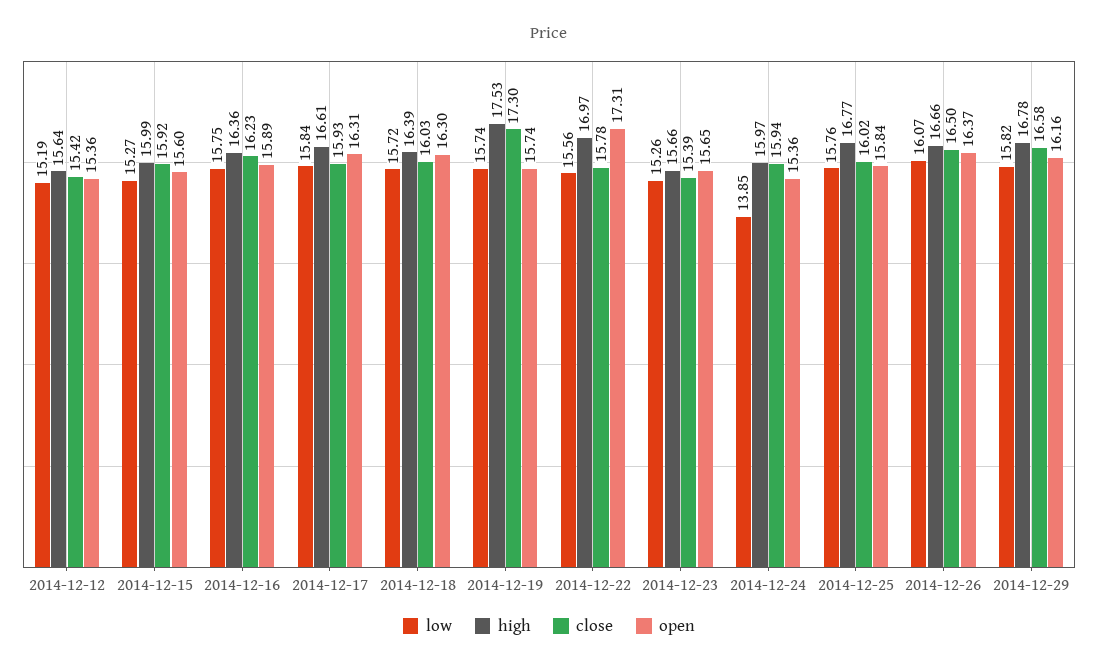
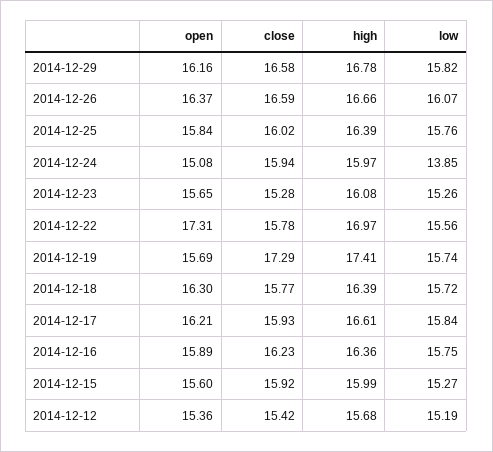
  {
    "low": {
      "2014-12-12": 15.19,
      "2014-12-15": 15.27,
      "2014-12-16": 15.75,
      "2014-12-17": 15.84,
      "2014-12-18": 15.72,
      "2014-12-19": 15.74,
      "2014-12-22": 15.56,
      "2014-12-23": 15.26,
      "2014-12-24": 13.85,
      "2014-12-25": 15.76,
      "2014-12-26": 16.07,
      "2014-12-29": 15.82
    },
    "high": {
-     "2014-12-12": 15.64,
+     "2014-12-12": 15.68,
      "2014-12-15": 15.99,
      "2014-12-16": 16.36,
      "2014-12-17": 16.61,
      "2014-12-18": 16.39,
-     "2014-12-19": 17.53,
+     "2014-12-19": 17.41,
      "2014-12-22": 16.97,
-     "2014-12-23": 15.66,
+     "2014-12-23": 16.08,
      "2014-12-24": 15.97,
-     "2014-12-25": 16.77,
+     "2014-12-25": 16.39,
      "2014-12-26": 16.66,
      "2014-12-29": 16.78
    },
    "close": {
      "2014-12-12": 15.42,
      "2014-12-15": 15.92,
      "2014-12-16": 16.23,
      "2014-12-17": 15.93,
-     "2014-12-18": 16.03,
+     "2014-12-18": 15.77,
-     "2014-12-19": 17.3,
+     "2014-12-19": 17.29,
      "2014-12-22": 15.78,
-     "2014-12-23": 15.39,
+     "2014-12-23": 15.28,
      "2014-12-24": 15.94,
      "2014-12-25": 16.02,
-     "2014-12-26": 16.5,
+     "2014-12-26": 16.59,
      "2014-12-29": 16.58
    },
    "open": {
      "2014-12-12": 15.36,
      "2014-12-15": 15.6,
      "2014-12-16": 15.89,
-     "2014-12-17": 16.31,
+     "2014-12-17": 16.21,
      "2014-12-18": 16.3,
-     "2014-12-19": 15.74,
+     "2014-12-19": 15.69,
      "2014-12-22": 17.31,
      "2014-12-23": 15.65,
-     "2014-12-24": 15.36,
+     "2014-12-24": 15.08,
      "2014-12-25": 15.84,
      "2014-12-26": 16.37,
      "2014-12-29": 16.16
    }
  }

